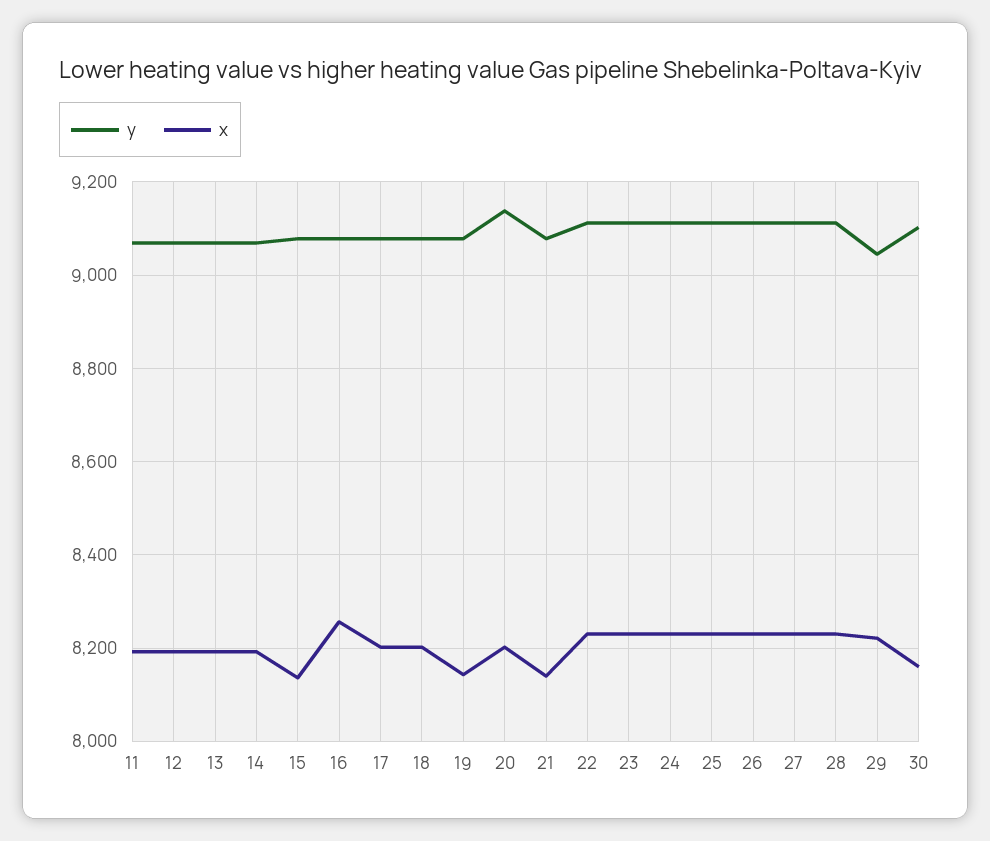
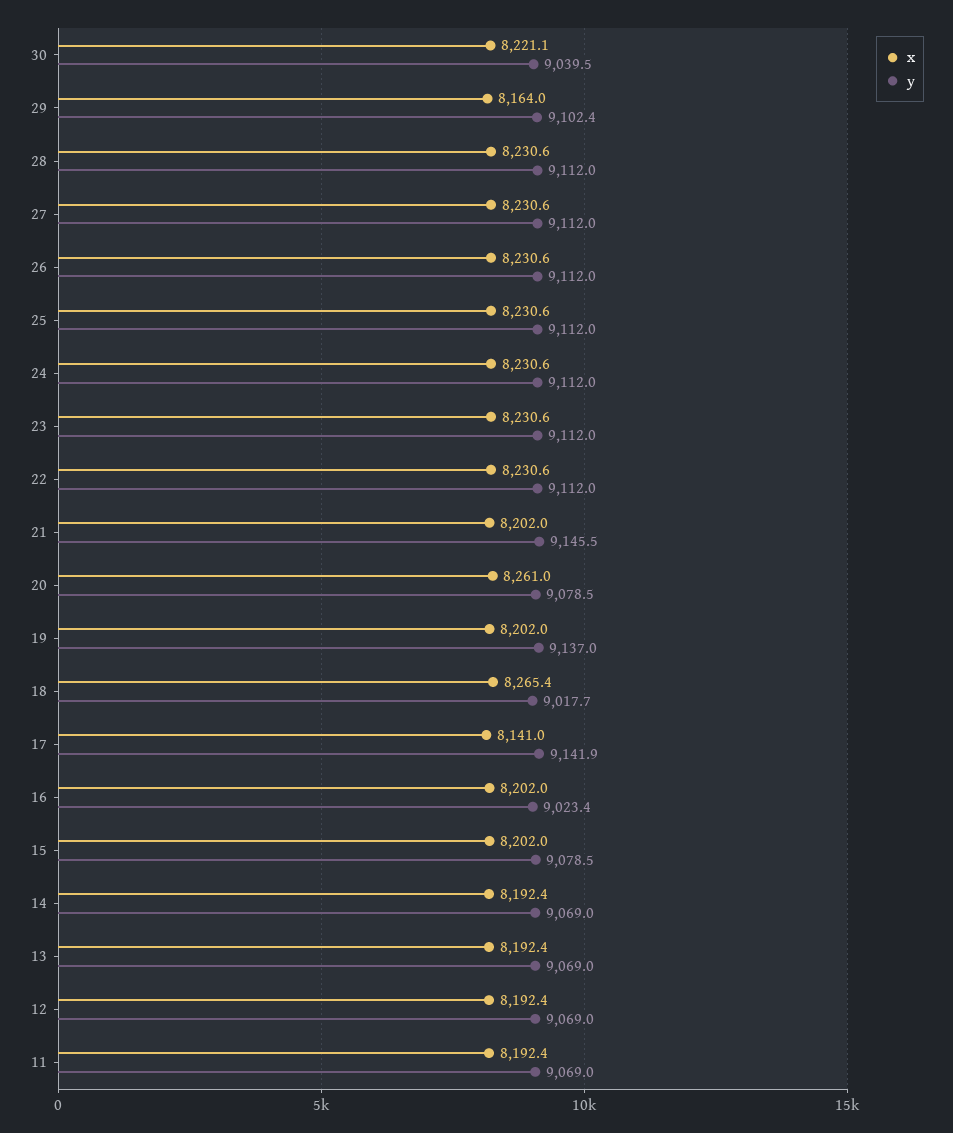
  {
    "y": {
      "11": 9069,
      "12": 9069,
      "13": 9069,
      "14": 9069,
      "15": 9078.5,
-     "16": 9080,
+     "16": 9023.4,
-     "17": 9080,
+     "17": 9141.9,
-     "18": 9080,
+     "18": 9017.7,
-     "19": 9080,
+     "19": 9137,
-     "20": 9140,
+     "20": 9078.5,
-     "21": 9080,
+     "21": 9145.5,
      "22": 9112,
      "23": 9112,
      "24": 9112,
      "25": 9112,
      "26": 9112,
      "27": 9112,
      "28": 9112,
-     "29": 9040,
+     "29": 9102.4,
-     "30": 9100
+     "30": 9039.5
    },
    "x": {
      "11": 8192.4,
      "12": 8192.4,
      "13": 8192.4,
      "14": 8192.4,
-     "15": 8140,
+     "15": 8202,
-     "16": 8260,
+     "16": 8202,
-     "17": 8200,
+     "17": 8141,
-     "18": 8200,
+     "18": 8265.4,
-     "19": 8140,
+     "19": 8202,
-     "20": 8200,
+     "20": 8261,
-     "21": 8140,
+     "21": 8202,
      "22": 8230.6,
      "23": 8230.6,
      "24": 8230.6,
      "25": 8230.6,
      "26": 8230.6,
      "27": 8230.6,
      "28": 8230.6,
-     "29": 8220,
+     "29": 8164,
-     "30": 8160
+     "30": 8221.1
    }
  }

